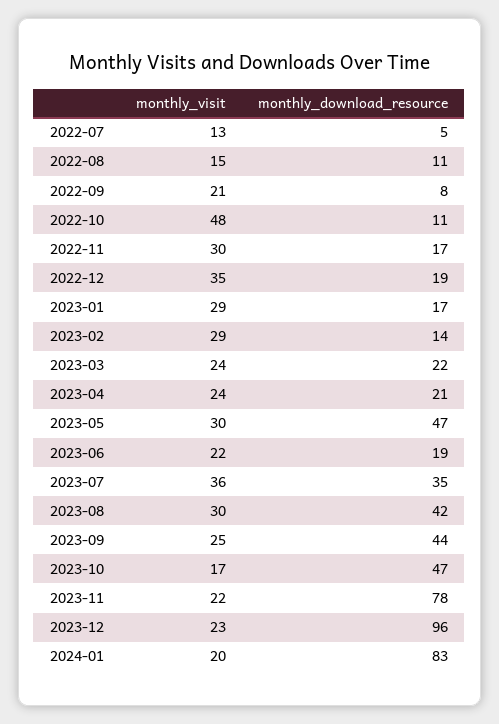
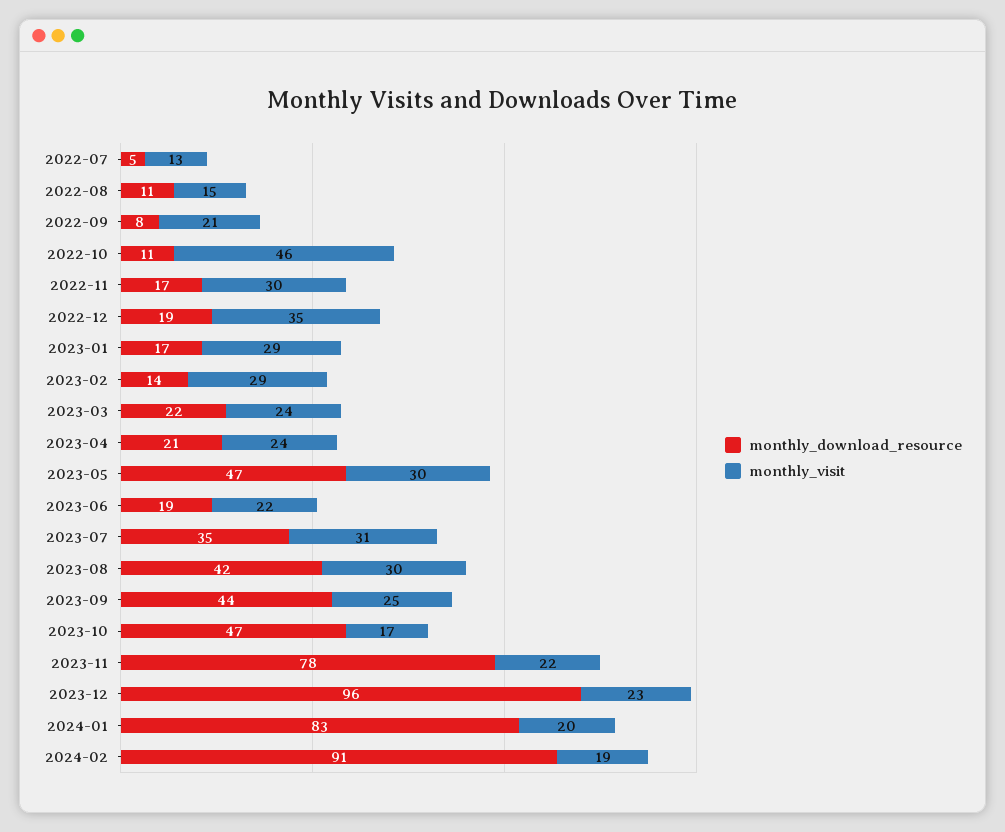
  {
    "monthly_visit": {
      "2022-07": 13,
      "2022-08": 15,
      "2022-09": 21,
-     "2022-10": 48,
+     "2022-10": 46,
      "2022-11": 30,
      "2022-12": 35,
      "2023-01": 29,
      "2023-02": 29,
      "2023-03": 24,
      "2023-04": 24,
      "2023-05": 30,
      "2023-06": 22,
-     "2023-07": 36,
+     "2023-07": 31,
      "2023-08": 30,
      "2023-09": 25,
      "2023-10": 17,
      "2023-11": 22,
      "2023-12": 23,
-     "2024-01": 20
+     "2024-01": 20,
+     "2024-02": 19
    },
    "monthly_download_resource": {
      "2022-07": 5,
      "2022-08": 11,
      "2022-09": 8,
      "2022-10": 11,
      "2022-11": 17,
      "2022-12": 19,
      "2023-01": 17,
      "2023-02": 14,
      "2023-03": 22,
      "2023-04": 21,
      "2023-05": 47,
      "2023-06": 19,
      "2023-07": 35,
      "2023-08": 42,
      "2023-09": 44,
      "2023-10": 47,
      "2023-11": 78,
      "2023-12": 96,
-     "2024-01": 83
+     "2024-01": 83,
+     "2024-02": 91
    }
  }

